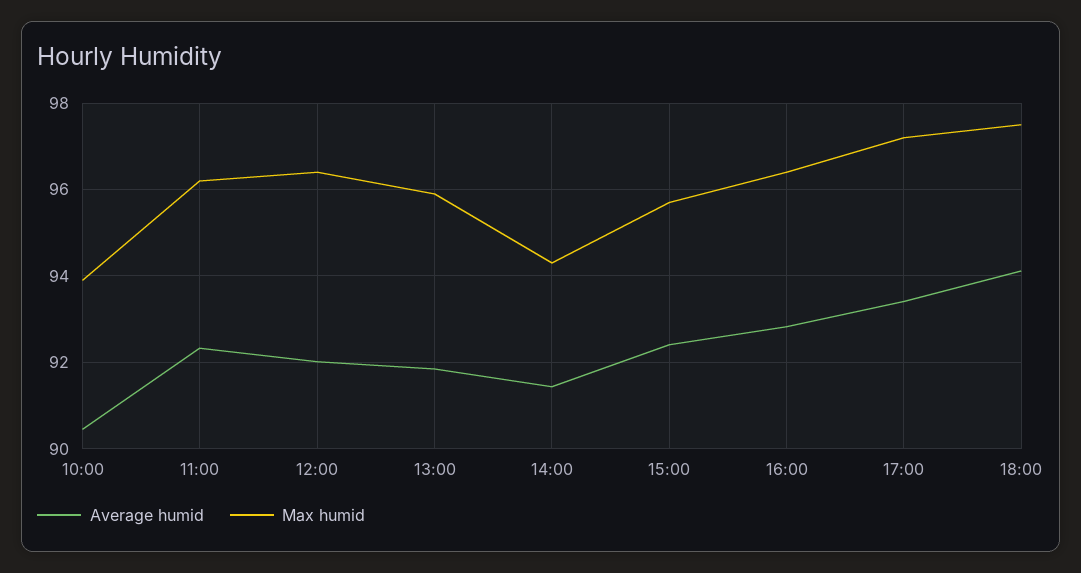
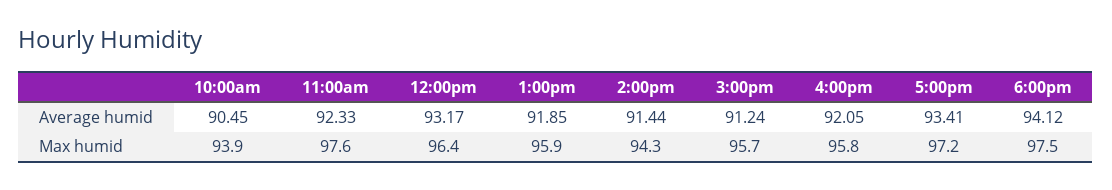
  {
    "Average humid": {
      "10:00": 90.45,
      "11:00": 92.33,
-     "12:00": 92,
+     "12:00": 93.17,
      "13:00": 91.85,
      "14:00": 91.44,
-     "15:00": 92.4,
+     "15:00": 91.24,
-     "16:00": 92.8,
+     "16:00": 92.05,
      "17:00": 93.41,
      "18:00": 94.12
    },
    "Max humid": {
      "10:00": 93.9,
-     "11:00": 96.2,
+     "11:00": 97.6,
      "12:00": 96.4,
      "13:00": 95.9,
      "14:00": 94.3,
      "15:00": 95.7,
-     "16:00": 96.4,
+     "16:00": 95.8,
      "17:00": 97.2,
      "18:00": 97.5
    }
  }

